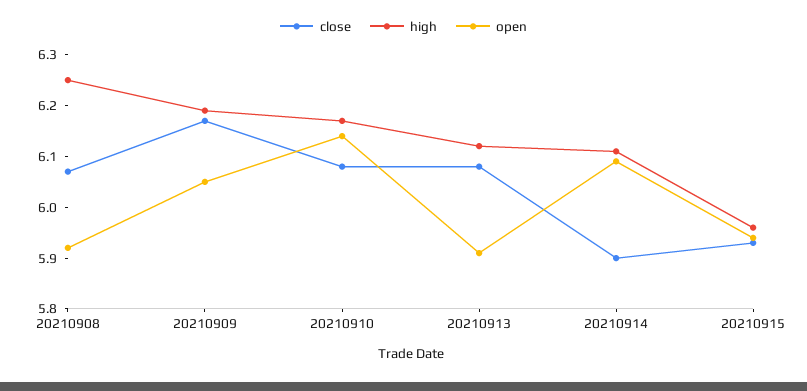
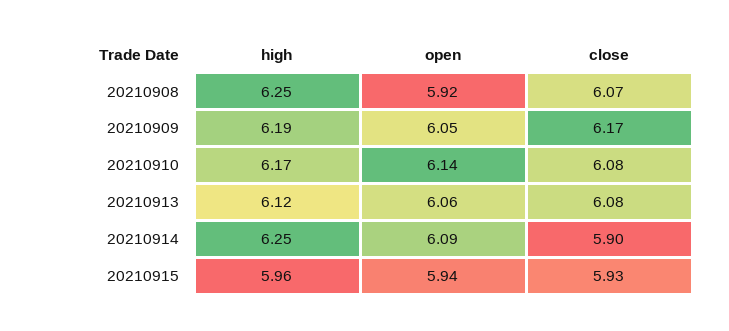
  {
    "close": {
      "20210908": 6.07,
      "20210909": 6.17,
      "20210910": 6.08,
      "20210913": 6.08,
      "20210914": 5.9,
      "20210915": 5.93
    },
    "high": {
      "20210908": 6.25,
      "20210909": 6.19,
      "20210910": 6.17,
      "20210913": 6.12,
-     "20210914": 6.1,
+     "20210914": 6.25,
      "20210915": 5.96
    },
    "open": {
      "20210908": 5.92,
      "20210909": 6.05,
      "20210910": 6.14,
-     "20210913": 5.9,
+     "20210913": 6.06,
      "20210914": 6.09,
      "20210915": 5.94
    }
  }

